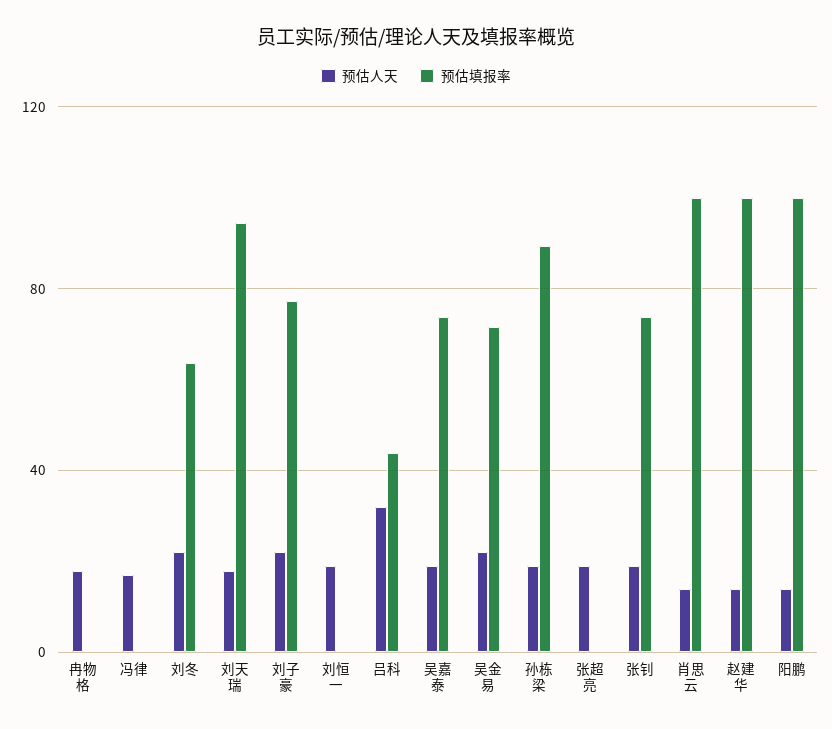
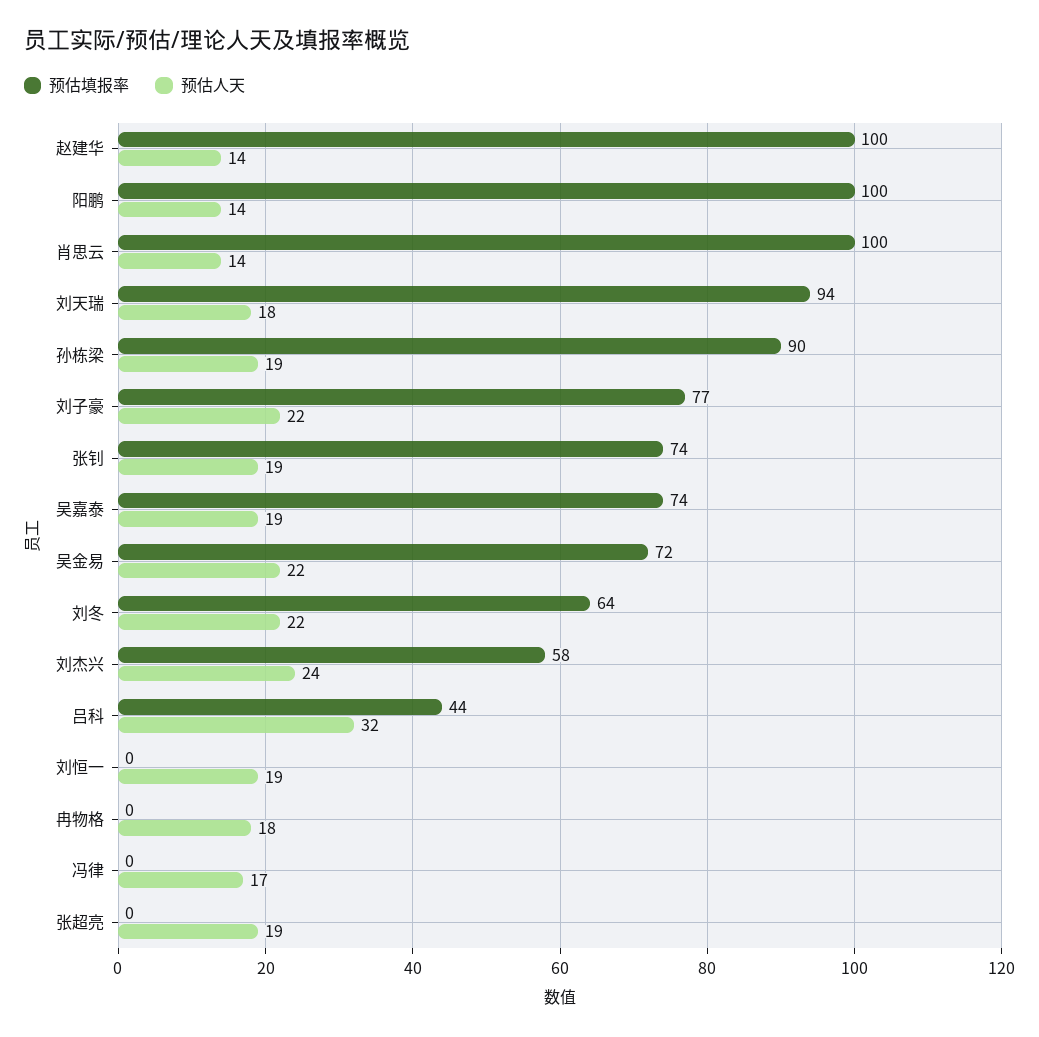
  {
    "预估人天": {
      "冉物格": 18,
      "冯律": 17,
      "刘冬": 22,
      "刘天瑞": 18,
      "刘子豪": 22,
      "刘恒一": 19,
      "吕科": 32,
      "吴嘉泰": 19,
      "吴金易": 22,
      "孙栋梁": 19,
      "张超亮": 19,
      "张钊": 19,
      "肖思云": 14,
      "赵建华": 14,
-     "阳鹏": 14
+     "阳鹏": 14,
+     "刘杰兴": 24
    },
    "预估填报率": {
      "冉物格": 0,
      "冯律": 0,
      "刘冬": 64,
      "刘天瑞": 94,
      "刘子豪": 77,
      "刘恒一": 0,
      "吕科": 44,
      "吴嘉泰": 74,
      "吴金易": 72,
      "孙栋梁": 90,
      "张超亮": 0,
      "张钊": 74,
      "肖思云": 100,
      "赵建华": 100,
-     "阳鹏": 100
+     "阳鹏": 100,
+     "刘杰兴": 58
    }
  }

